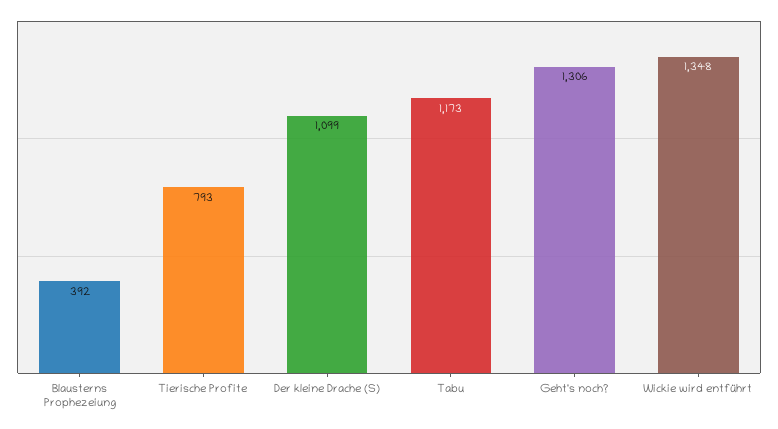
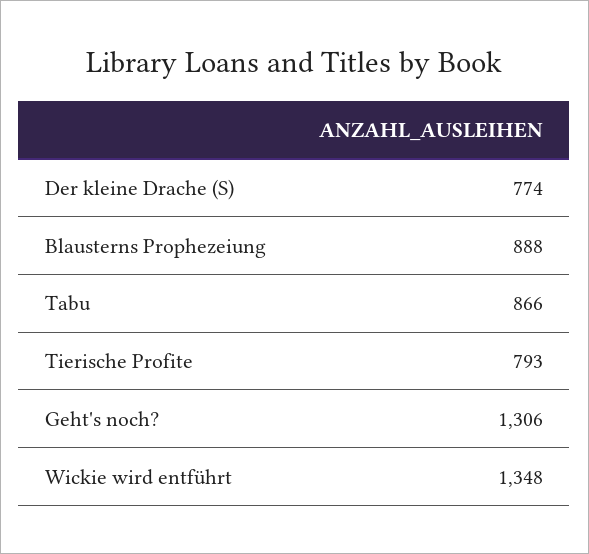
  {
-   "Blausterns Prophezeiung": 392,
+   "Blausterns Prophezeiung": 888,
    "Tierische Profite": 793,
-   "Der kleine Drache (S)": 1099,
+   "Der kleine Drache (S)": 774,
-   "Tabu": 1173,
+   "Tabu": 866,
    "Geht's noch?": 1306,
    "Wickie wird entführt": 1348
  }

